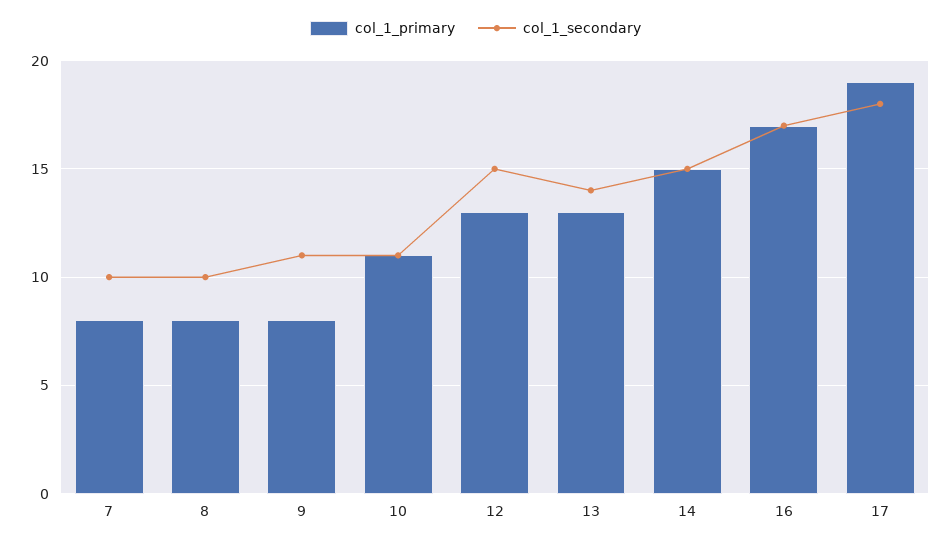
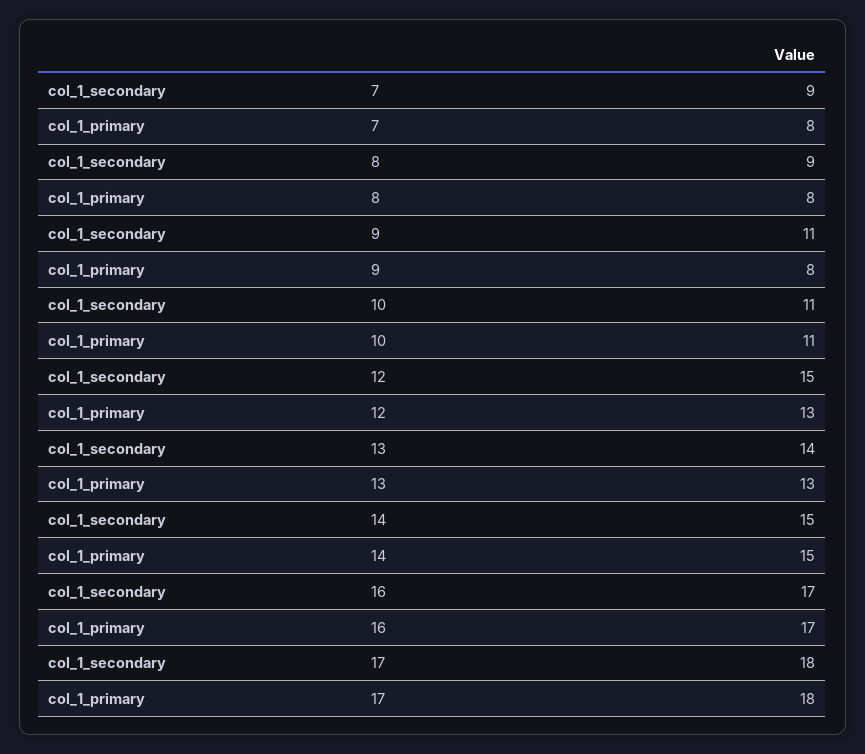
  {
    "col_1_primary": {
      "7": 8,
      "8": 8,
      "9": 8,
      "10": 11,
      "12": 13,
      "13": 13,
      "14": 15,
      "16": 17,
-     "17": 19
+     "17": 18
    },
    "col_1_secondary": {
-     "7": 10,
+     "7": 9,
-     "8": 10,
+     "8": 9,
      "9": 11,
      "10": 11,
      "12": 15,
      "13": 14,
      "14": 15,
      "16": 17,
      "17": 18
    }
  }

